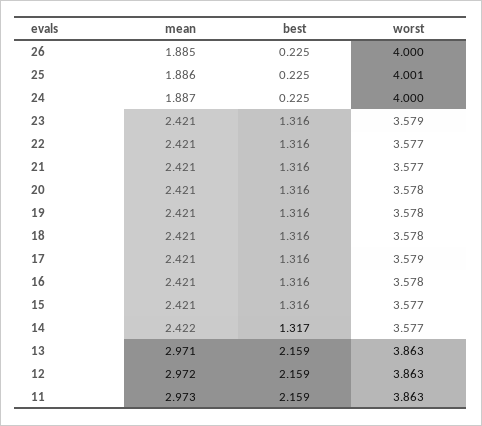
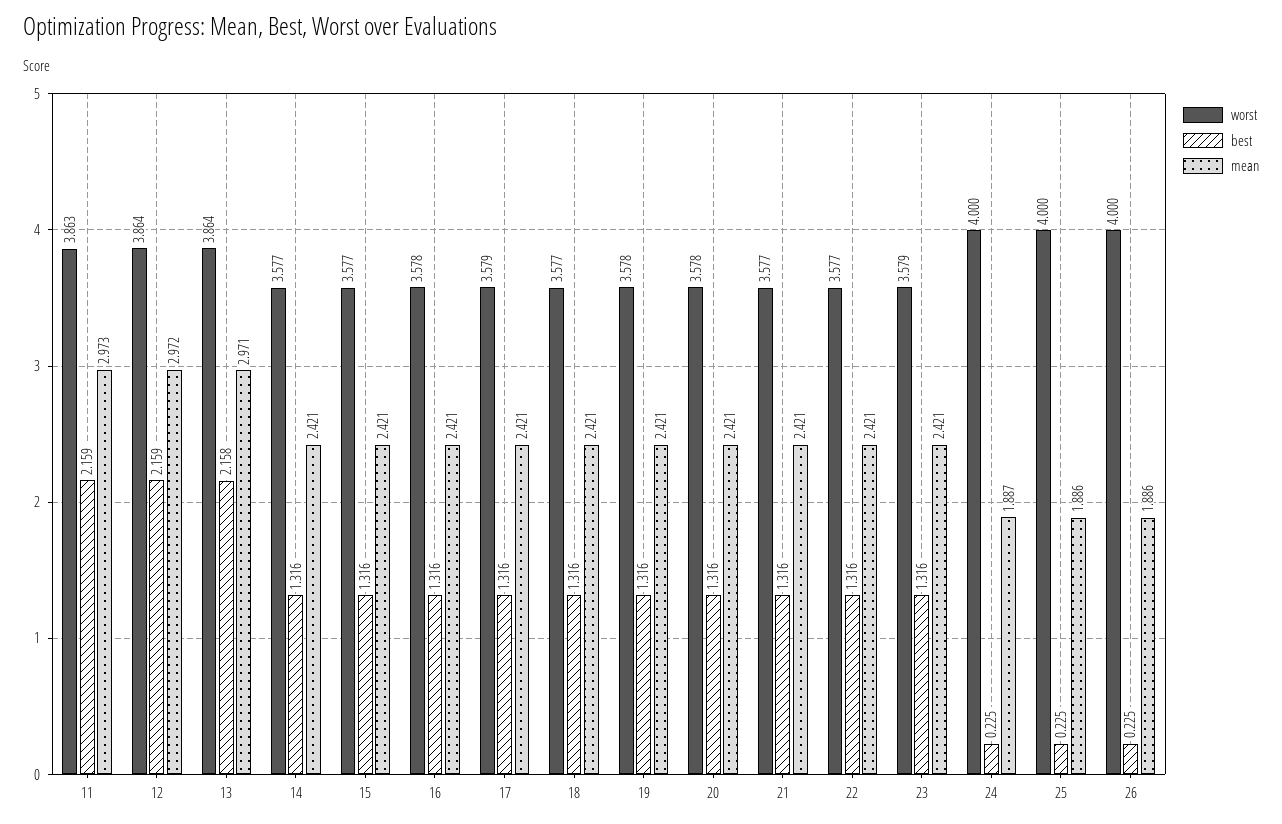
  {
    "mean": {
-     "26": 1.885,
+     "26": 1.886,
      "25": 1.886,
      "24": 1.887,
      "23": 2.421,
      "22": 2.421,
      "21": 2.421,
      "20": 2.421,
      "19": 2.421,
      "18": 2.421,
      "17": 2.421,
      "16": 2.421,
      "15": 2.421,
-     "14": 2.422,
+     "14": 2.421,
      "13": 2.971,
      "12": 2.972,
      "11": 2.973
    },
    "best": {
      "26": 0.225,
      "25": 0.225,
      "24": 0.225,
      "23": 1.316,
      "22": 1.316,
      "21": 1.316,
      "20": 1.316,
      "19": 1.316,
      "18": 1.316,
      "17": 1.316,
      "16": 1.316,
      "15": 1.316,
-     "14": 1.317,
+     "14": 1.316,
-     "13": 2.159,
+     "13": 2.158,
      "12": 2.159,
      "11": 2.159
    },
    "worst": {
      "26": 4,
-     "25": 4.001,
+     "25": 4,
      "24": 4,
      "23": 3.579,
      "22": 3.577,
      "21": 3.577,
      "20": 3.578,
      "19": 3.578,
-     "18": 3.578,
+     "18": 3.577,
      "17": 3.579,
      "16": 3.578,
      "15": 3.577,
      "14": 3.577,
-     "13": 3.863,
+     "13": 3.864,
-     "12": 3.863,
+     "12": 3.864,
      "11": 3.863
    }
  }

